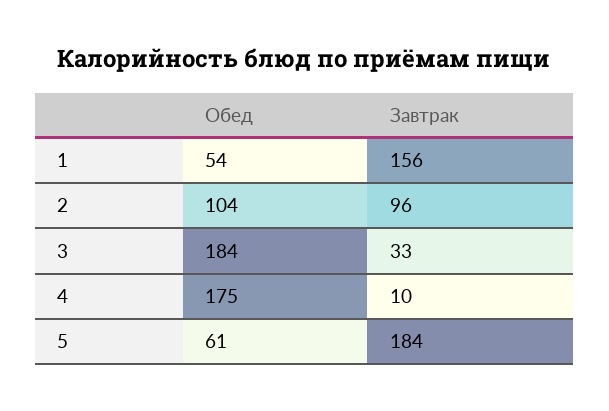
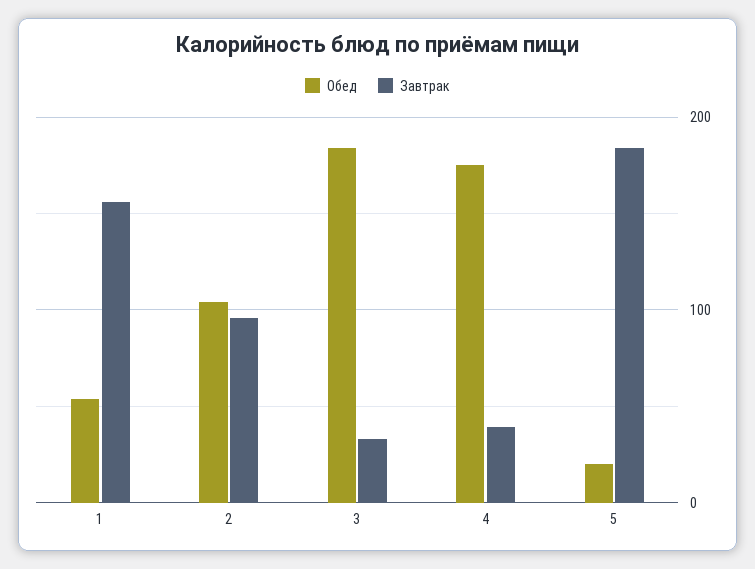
  {
    "Обед": {
      "1": 54,
      "2": 104,
      "3": 184,
      "4": 175,
-     "5": 61
+     "5": 20
    },
    "Завтрак": {
      "1": 156,
      "2": 96,
      "3": 33,
-     "4": 10,
+     "4": 40,
      "5": 184
    }
  }

